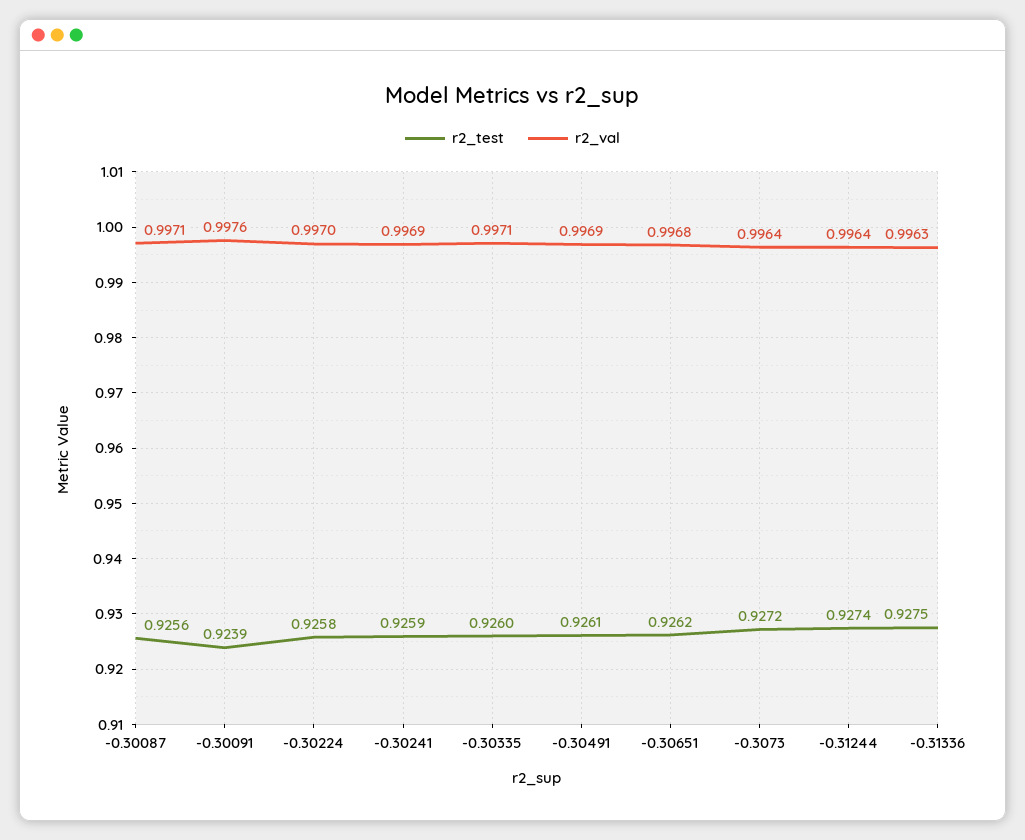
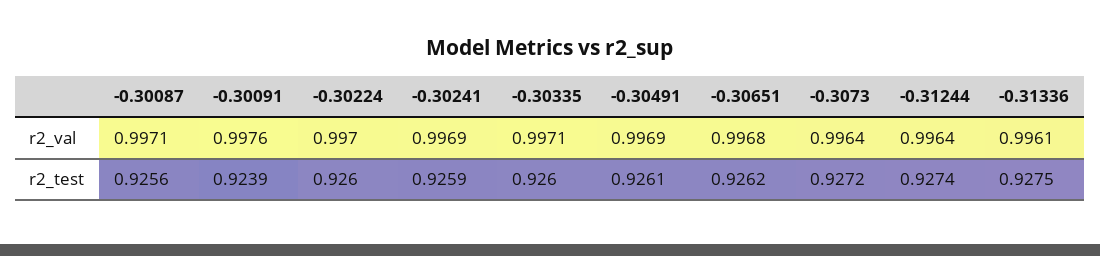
  {
    "r2_test": {
      "-0.30087": 0.9256,
      "-0.30091": 0.9239,
-     "-0.30224": 0.9258,
+     "-0.30224": 0.926,
      "-0.30241": 0.9259,
      "-0.30335": 0.926,
      "-0.30491": 0.9261,
      "-0.30651": 0.9262,
      "-0.3073": 0.9272,
      "-0.31244": 0.9274,
      "-0.31336": 0.9275
    },
    "r2_val": {
      "-0.30087": 0.9971,
      "-0.30091": 0.9976,
      "-0.30224": 0.997,
      "-0.30241": 0.9969,
      "-0.30335": 0.9971,
      "-0.30491": 0.9969,
      "-0.30651": 0.9968,
      "-0.3073": 0.9964,
      "-0.31244": 0.9964,
-     "-0.31336": 0.9963
+     "-0.31336": 0.9961
    }
  }

